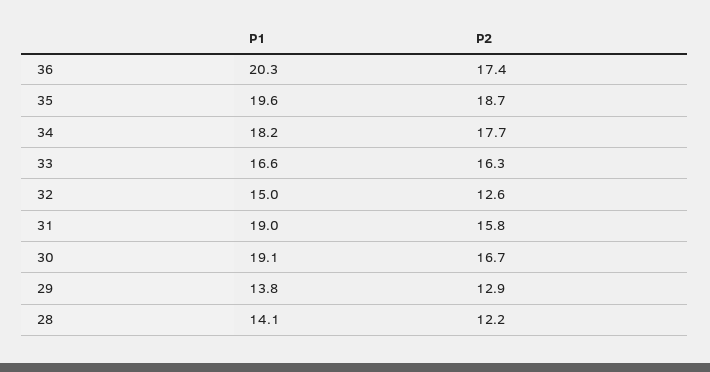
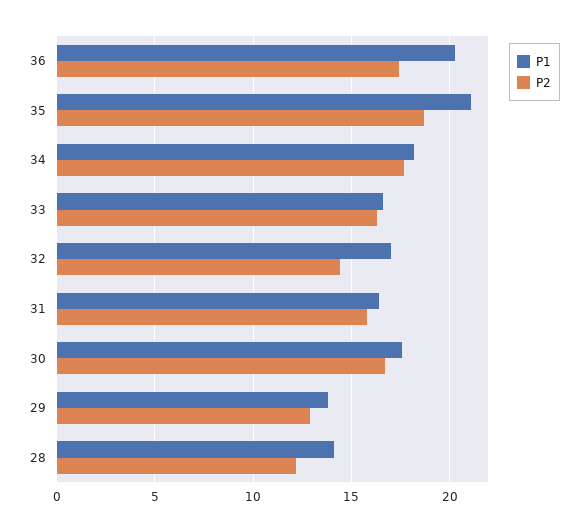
  {
    "P1": {
      "36": 20.3,
-     "35": 19.6,
+     "35": 21,
      "34": 18.2,
      "33": 16.6,
-     "32": 15,
+     "32": 17,
-     "31": 19,
+     "31": 16.5,
-     "30": 19.1,
+     "30": 17.5,
      "29": 13.8,
      "28": 14.1
    },
    "P2": {
      "36": 17.4,
      "35": 18.7,
      "34": 17.7,
      "33": 16.3,
-     "32": 12.6,
+     "32": 14.5,
      "31": 15.8,
      "30": 16.7,
      "29": 12.9,
      "28": 12.2
    }
  }

